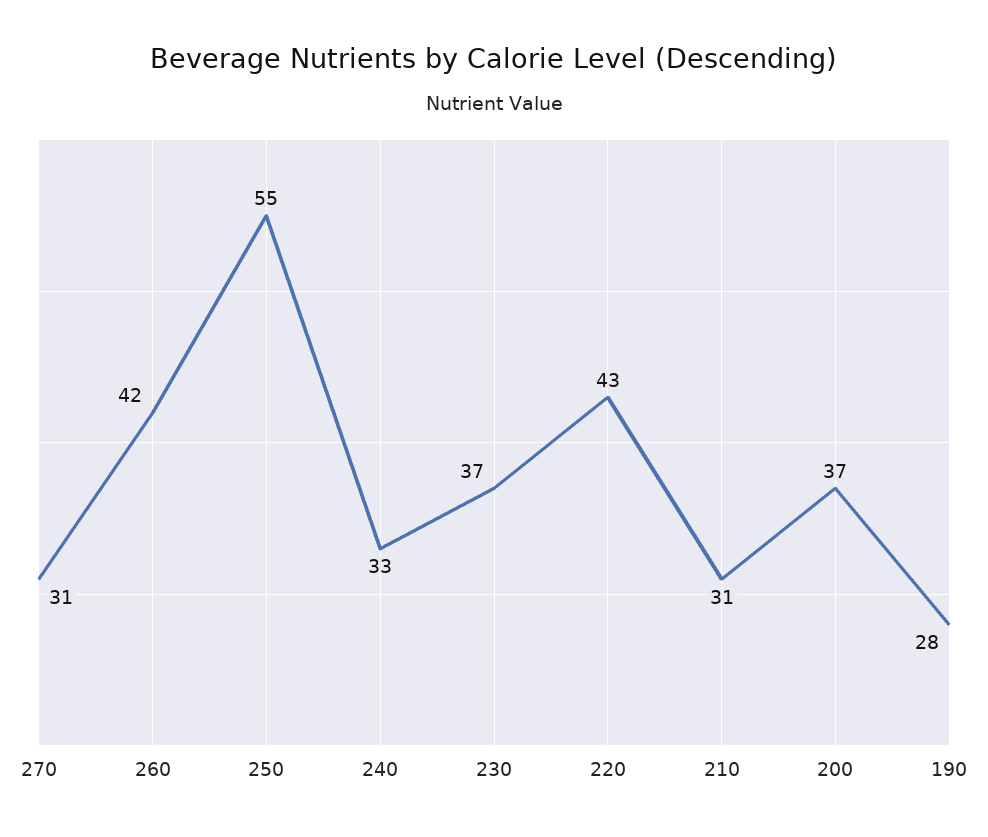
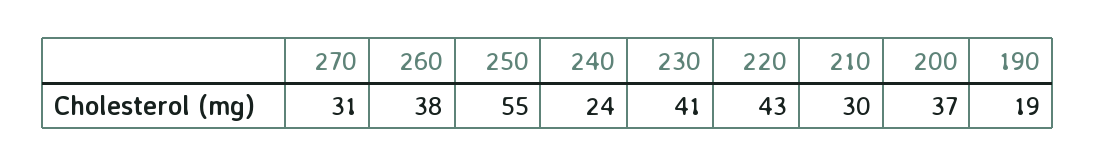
  {
    "270": 31,
-   "260": 42,
+   "260": 38,
    "250": 55,
-   "240": 33,
+   "240": 24,
-   "230": 37,
+   "230": 41,
    "220": 43,
-   "210": 31,
+   "210": 30,
    "200": 37,
-   "190": 28
+   "190": 19
  }

